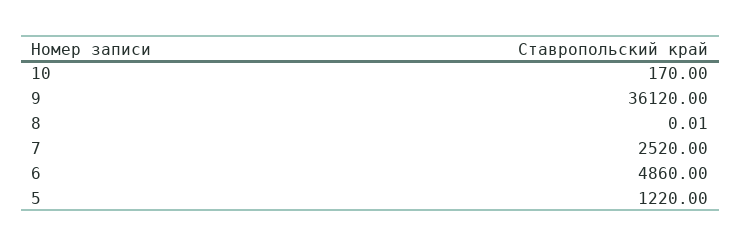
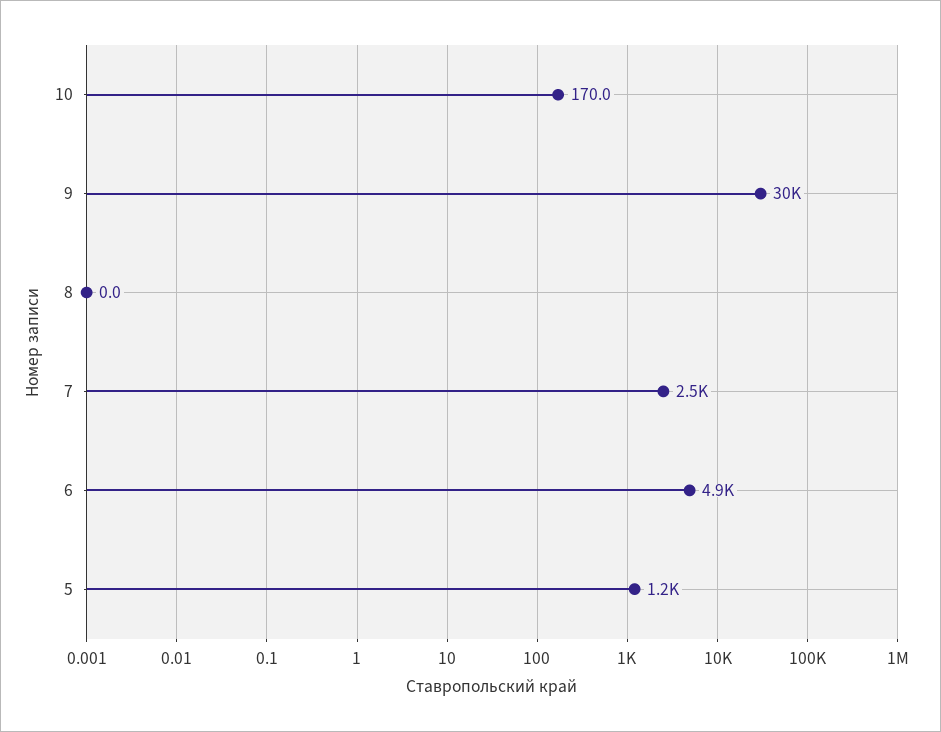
  {
    "10": 170,
-   "9": 36120,
+   "9": 30000,
    "8": 0.01,
    "7": 2520,
    "6": 4860,
    "5": 1220
  }

